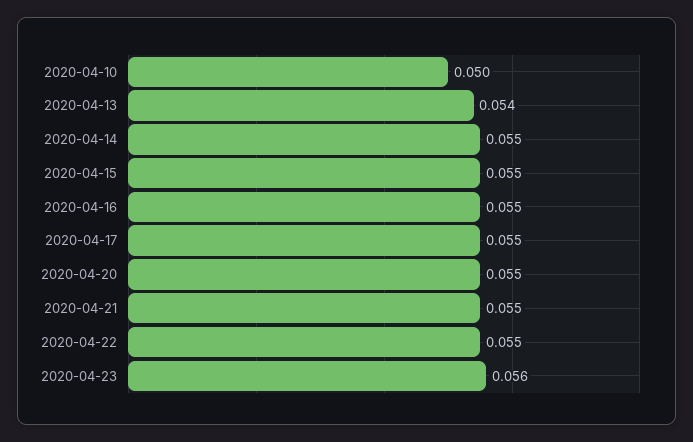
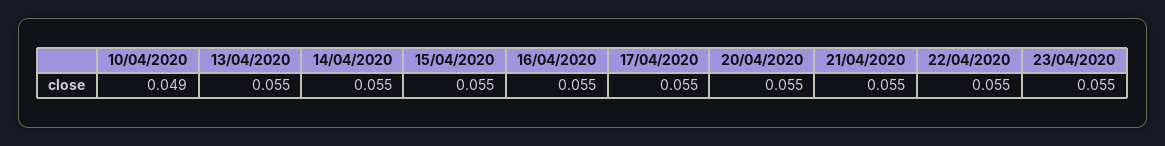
  {
-   "2020-04-10": 0.05,
+   "2020-04-10": 0.049,
-   "2020-04-13": 0.054,
+   "2020-04-13": 0.055,
    "2020-04-14": 0.055,
    "2020-04-15": 0.055,
    "2020-04-16": 0.055,
    "2020-04-17": 0.055,
    "2020-04-20": 0.055,
    "2020-04-21": 0.055,
    "2020-04-22": 0.055,
-   "2020-04-23": 0.056
+   "2020-04-23": 0.055
  }

